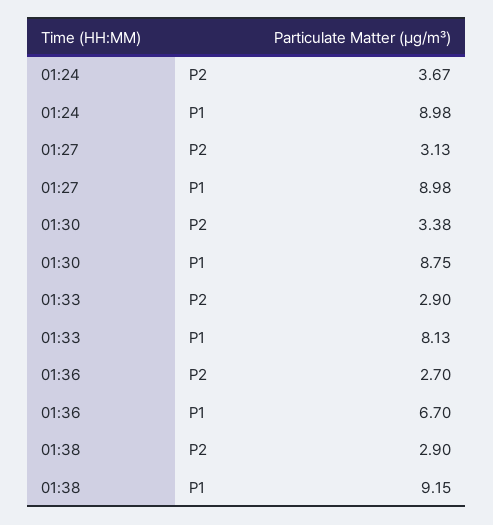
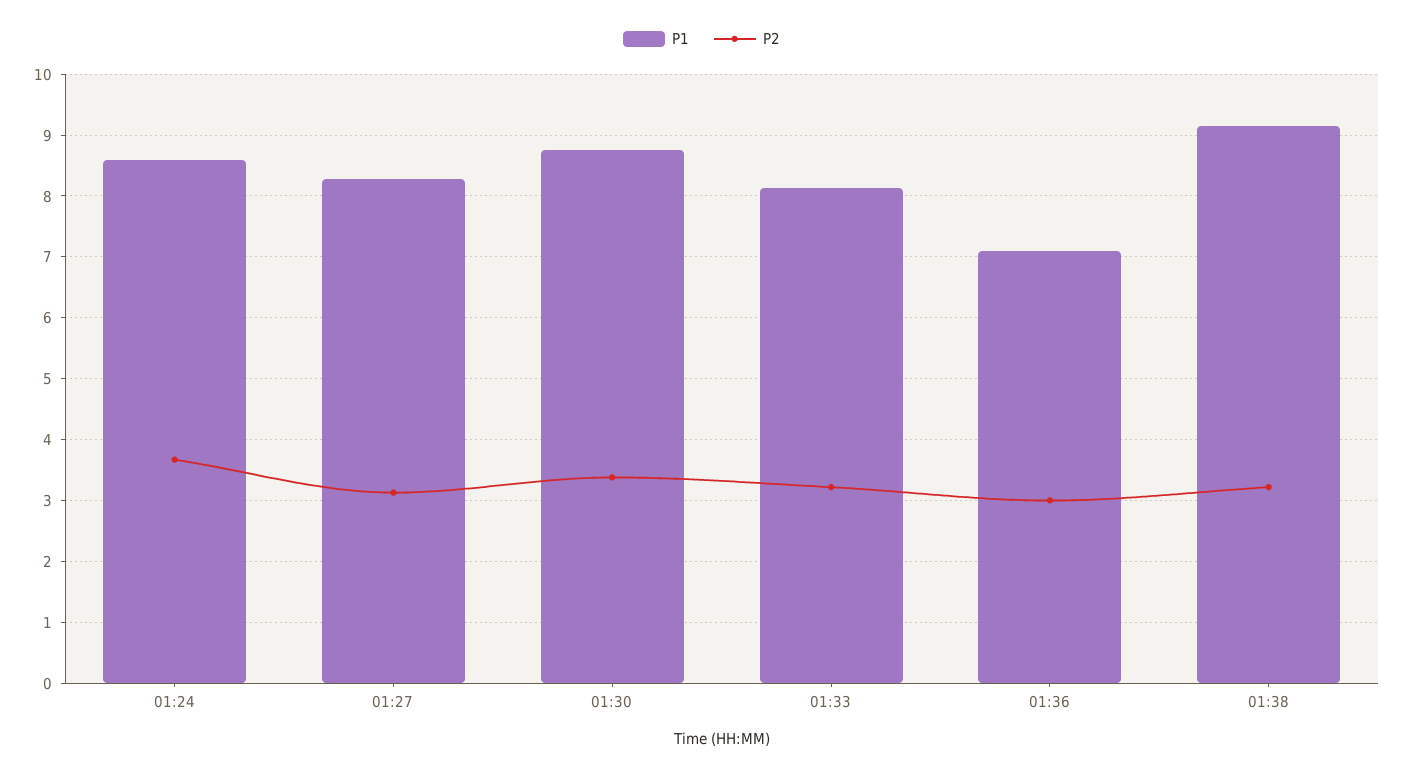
  {
    "P2": {
      "01:24": 3.67,
      "01:27": 3.13,
      "01:30": 3.38,
-     "01:33": 2.9,
+     "01:33": 3.2,
-     "01:36": 2.7,
+     "01:36": 3,
-     "01:38": 2.9
+     "01:38": 3.2
    },
    "P1": {
-     "01:24": 8.98,
+     "01:24": 8.6,
-     "01:27": 8.98,
+     "01:27": 8.3,
      "01:30": 8.75,
      "01:33": 8.13,
-     "01:36": 6.7,
+     "01:36": 7.1,
      "01:38": 9.15
    }
  }

